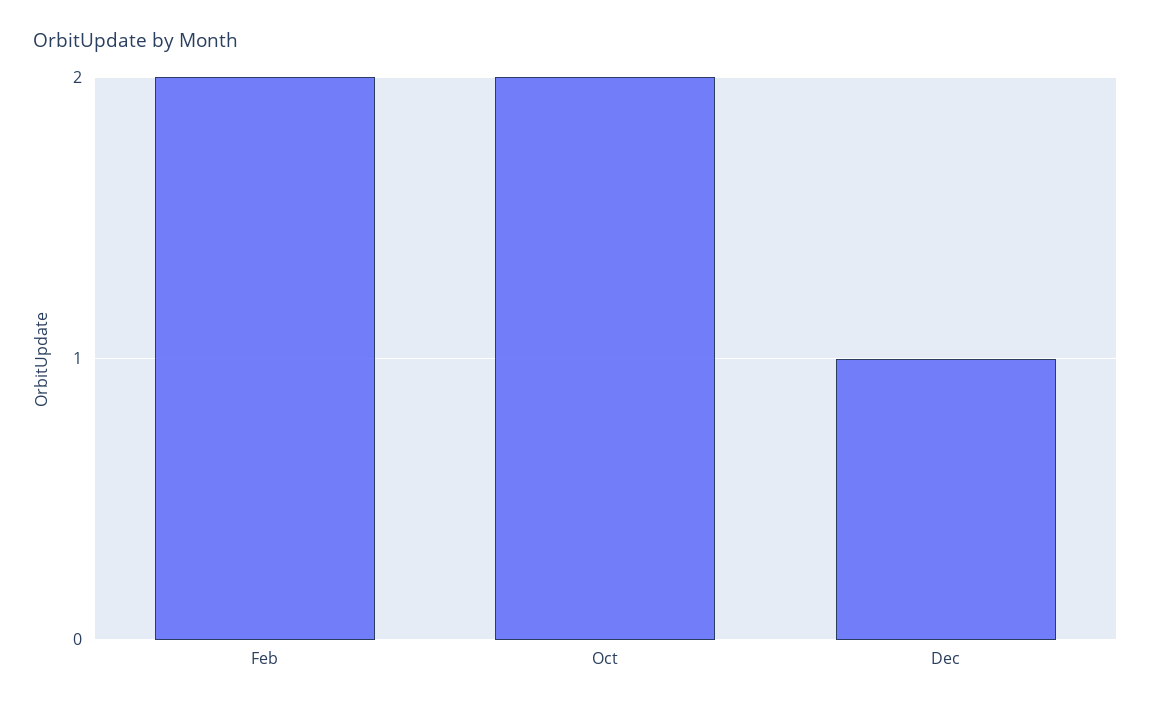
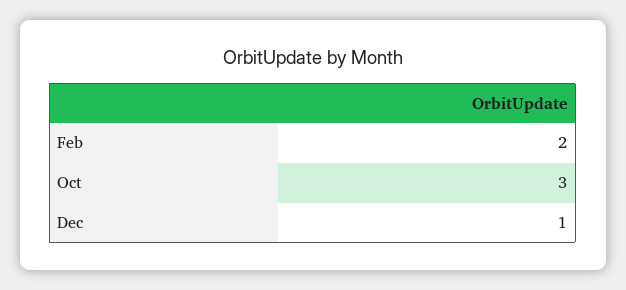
  {
    "Feb": 2,
-   "Oct": 2,
+   "Oct": 3,
    "Dec": 1
  }

